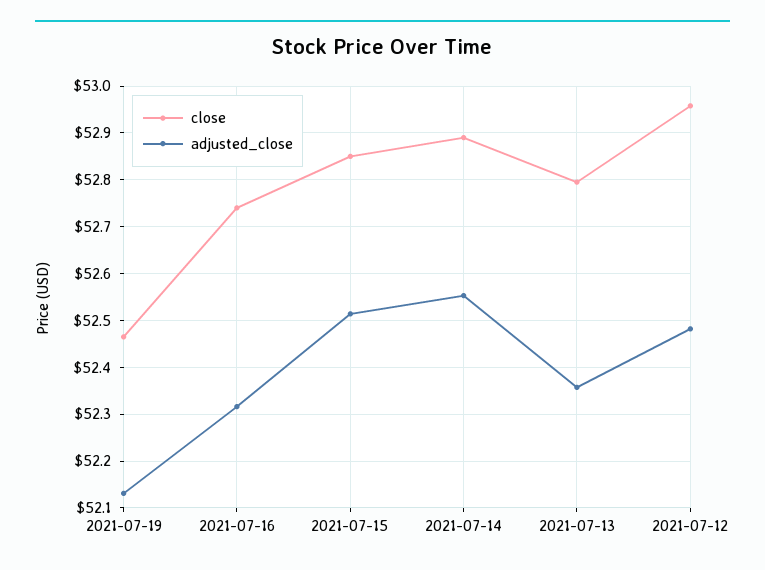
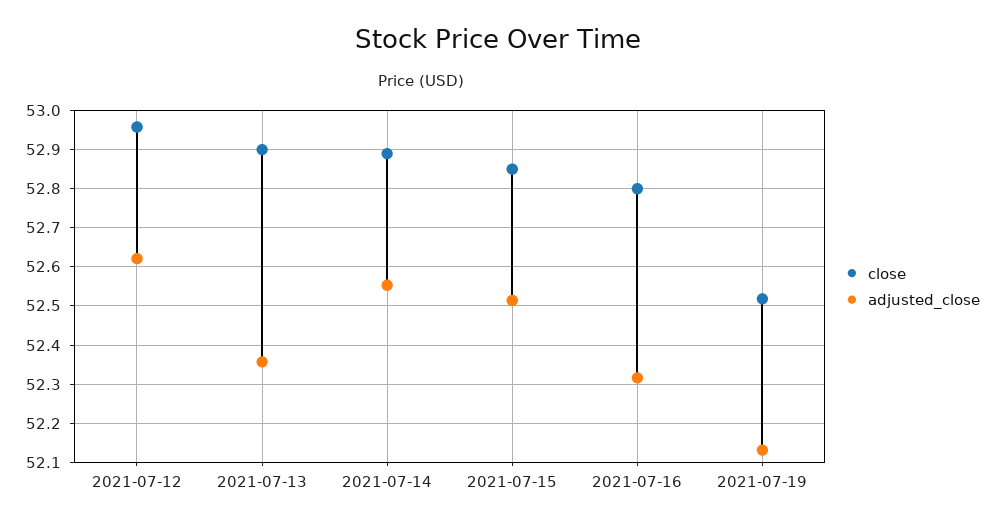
  {
    "close": {
-     "2021-07-19": 52.46,
+     "2021-07-19": 52.52,
-     "2021-07-16": 52.74,
+     "2021-07-16": 52.8,
      "2021-07-15": 52.86,
      "2021-07-14": 52.9,
-     "2021-07-13": 52.8,
+     "2021-07-13": 52.9,
      "2021-07-12": 52.96
    },
    "adjusted_close": {
      "2021-07-19": 52.14,
      "2021-07-16": 52.32,
      "2021-07-15": 52.52,
      "2021-07-14": 52.56,
      "2021-07-13": 52.36,
-     "2021-07-12": 52.48
+     "2021-07-12": 52.62
    }
  }

